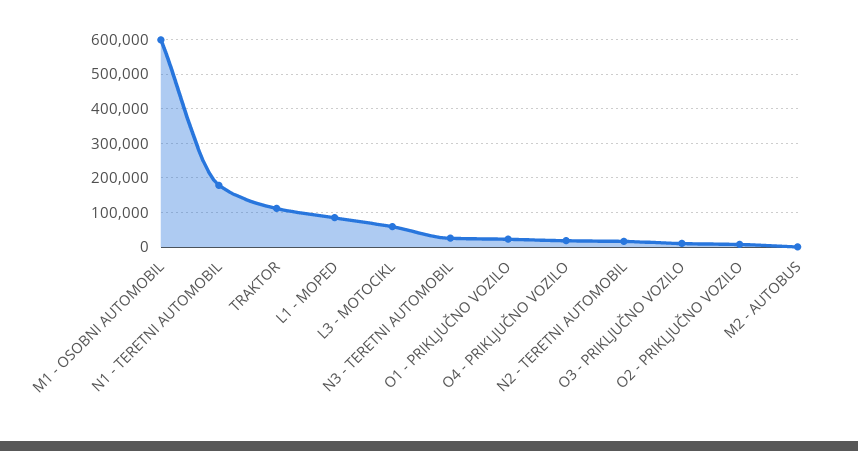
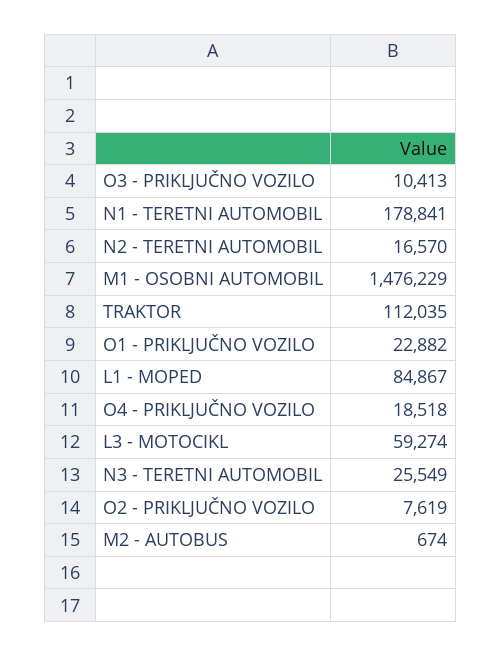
  {
-   "M1 - OSOBNI AUTOMOBIL": 600000,
+   "M1 - OSOBNI AUTOMOBIL": 1476229,
    "N1 - TERETNI AUTOMOBIL": 178841,
    "TRAKTOR": 112035,
    "L1 - MOPED": 84867,
    "L3 - MOTOCIKL": 59274,
    "N3 - TERETNI AUTOMOBIL": 25549,
    "O1 - PRIKLJUČNO VOZILO": 22882,
    "O4 - PRIKLJUČNO VOZILO": 18518,
    "N2 - TERETNI AUTOMOBIL": 16570,
    "O3 - PRIKLJUČNO VOZILO": 10413,
    "O2 - PRIKLJUČNO VOZILO": 7619,
    "M2 - AUTOBUS": 674
  }

